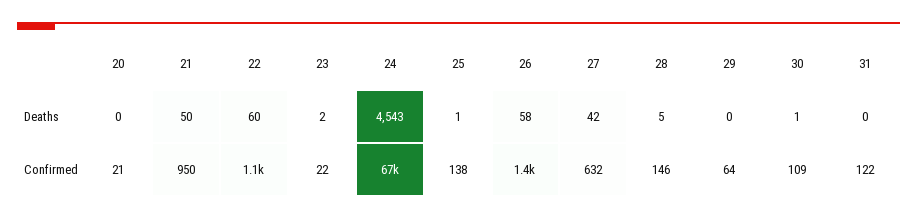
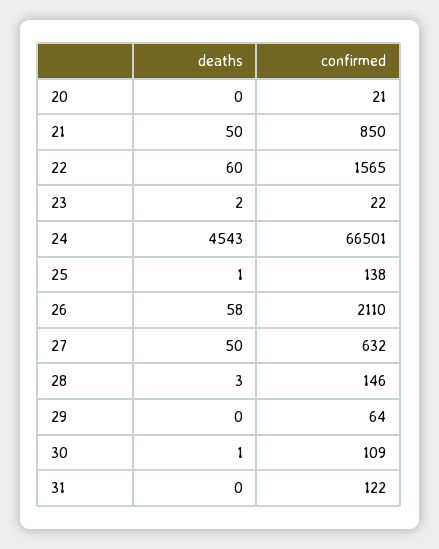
  {
    "20": {
      "Deaths": 0,
      "Confirmed": 21
    },
    "21": {
      "Deaths": 50,
-     "Confirmed": 950
+     "Confirmed": 850
    },
    "22": {
      "Deaths": 60,
-     "Confirmed": 1100
+     "Confirmed": 1565
    },
    "23": {
      "Deaths": 2,
      "Confirmed": 22
    },
    "24": {
      "Deaths": 4543,
      "Confirmed": 66501
    },
    "25": {
      "Deaths": 1,
      "Confirmed": 138
    },
    "26": {
      "Deaths": 58,
-     "Confirmed": 1400
+     "Confirmed": 2110
    },
    "27": {
-     "Deaths": 42,
+     "Deaths": 50,
      "Confirmed": 632
    },
    "28": {
-     "Deaths": 5,
+     "Deaths": 3,
      "Confirmed": 146
    },
    "29": {
      "Deaths": 0,
      "Confirmed": 64
    },
    "30": {
      "Deaths": 1,
      "Confirmed": 109
    },
    "31": {
      "Deaths": 0,
      "Confirmed": 122
    }
  }

